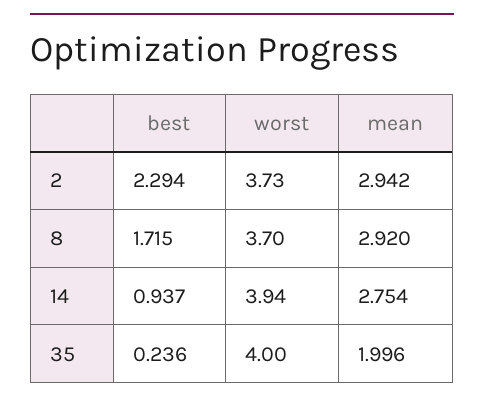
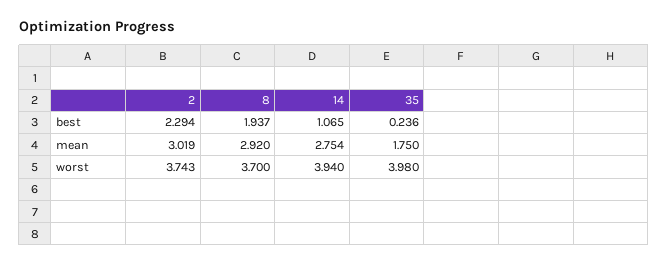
  {
    "best": {
      "2": 2.294,
-     "8": 1.715,
+     "8": 1.937,
-     "14": 0.937,
+     "14": 1.065,
      "35": 0.236
    },
    "worst": {
-     "2": 3.73,
+     "2": 3.743,
      "8": 3.7,
      "14": 3.94,
-     "35": 4
+     "35": 3.98
    },
    "mean": {
-     "2": 2.942,
+     "2": 3.019,
      "8": 2.92,
      "14": 2.754,
-     "35": 1.996
+     "35": 1.75
    }
  }

